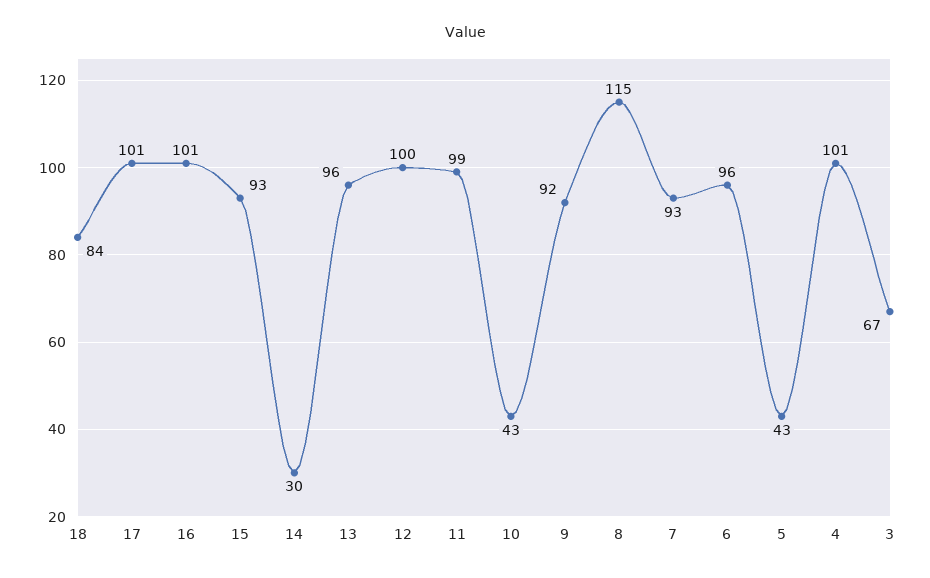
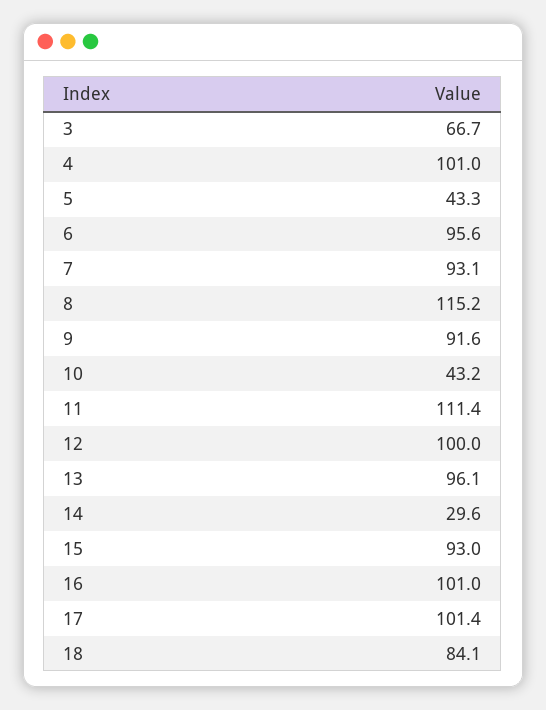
  {
    "18": 84.1,
    "17": 101.4,
    "16": 101,
    "15": 93,
    "14": 29.6,
    "13": 96.1,
    "12": 100,
-   "11": 99,
+   "11": 111.4,
    "10": 43.2,
    "9": 91.6,
    "8": 115.2,
    "7": 93.1,
    "6": 95.6,
    "5": 43.3,
    "4": 101,
    "3": 66.7
  }

